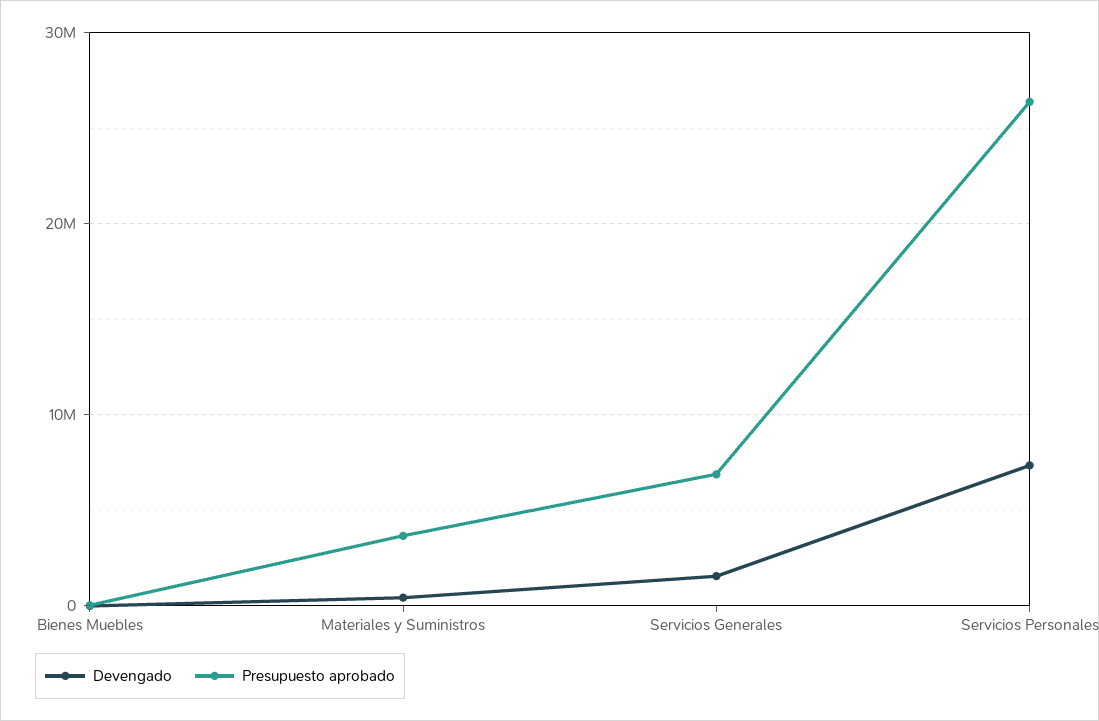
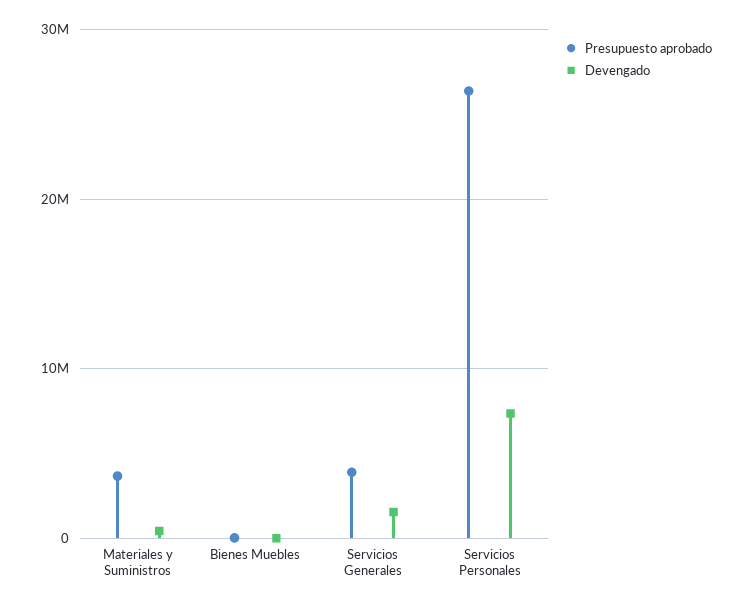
  {
    "Devengado": {
      "Bienes Muebles": 0,
      "Materiales y Suministros": 0,
      "Servicios Generales": 2000000,
      "Servicios Personales": 7000000
    },
    "Presupuesto aprobado": {
      "Bienes Muebles": 0,
      "Materiales y Suministros": 4000000,
-     "Servicios Generales": 7000000,
+     "Servicios Generales": 4000000,
      "Servicios Personales": 26000000
    }
  }

